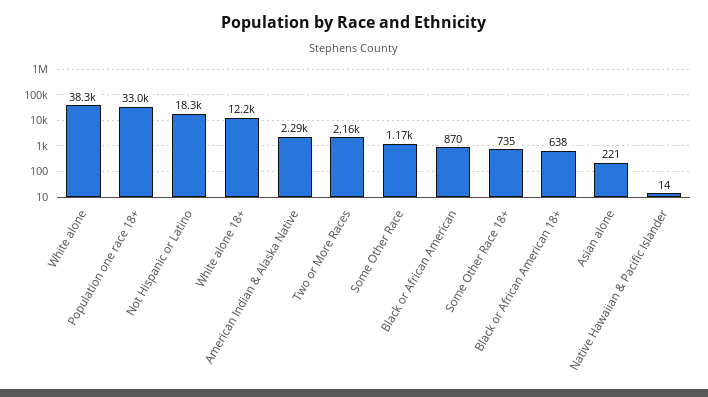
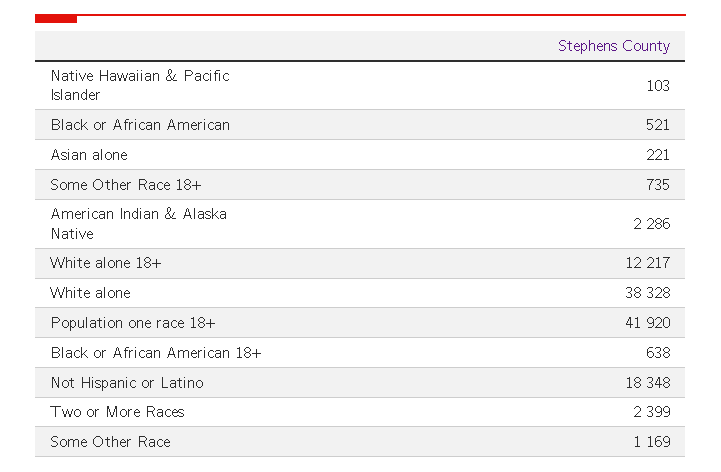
  {
    "White alone": 38328,
-   "Population one race 18+": 33000,
+   "Population one race 18+": 41920,
    "Not Hispanic or Latino": 18348,
    "White alone 18+": 12217,
    "American Indian & Alaska Native": 2286,
-   "Two or More Races": 2160,
+   "Two or More Races": 2399,
    "Some Other Race": 1169,
-   "Black or African American": 870,
+   "Black or African American": 521,
    "Some Other Race 18+": 735,
    "Black or African American 18+": 638,
    "Asian alone": 221,
-   "Native Hawaiian & Pacific Islander": 14
+   "Native Hawaiian & Pacific Islander": 103
  }

